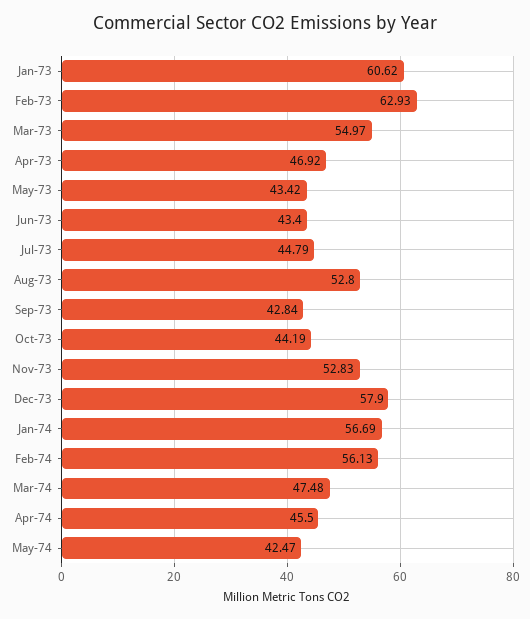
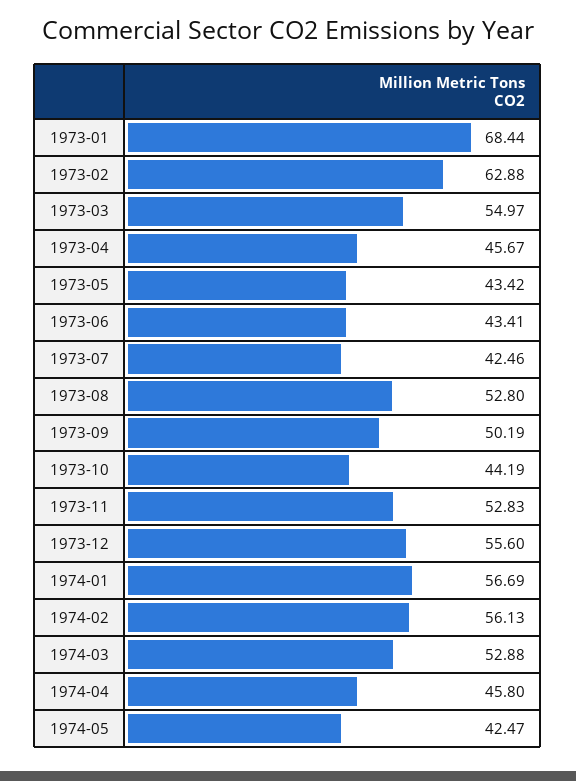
  {
-   "Jan-73": 60.62,
+   "Jan-73": 68.44,
-   "Feb-73": 62.93,
+   "Feb-73": 62.88,
    "Mar-73": 54.97,
-   "Apr-73": 46.92,
+   "Apr-73": 45.67,
    "May-73": 43.42,
-   "Jun-73": 43.4,
+   "Jun-73": 43.41,
-   "Jul-73": 44.79,
+   "Jul-73": 42.46,
    "Aug-73": 52.8,
-   "Sep-73": 42.84,
+   "Sep-73": 50.19,
    "Oct-73": 44.19,
    "Nov-73": 52.83,
-   "Dec-73": 57.9,
+   "Dec-73": 55.6,
    "Jan-74": 56.69,
    "Feb-74": 56.13,
-   "Mar-74": 47.48,
+   "Mar-74": 52.88,
-   "Apr-74": 45.5,
+   "Apr-74": 45.8,
    "May-74": 42.47
  }

